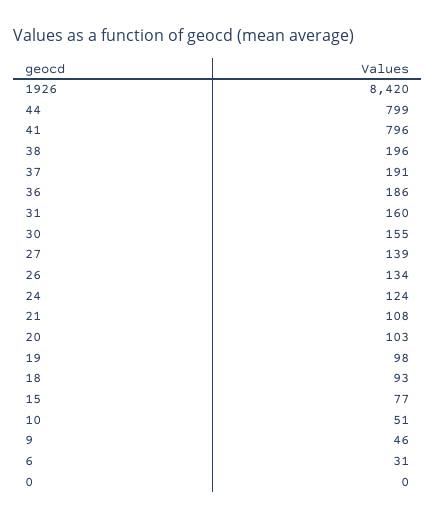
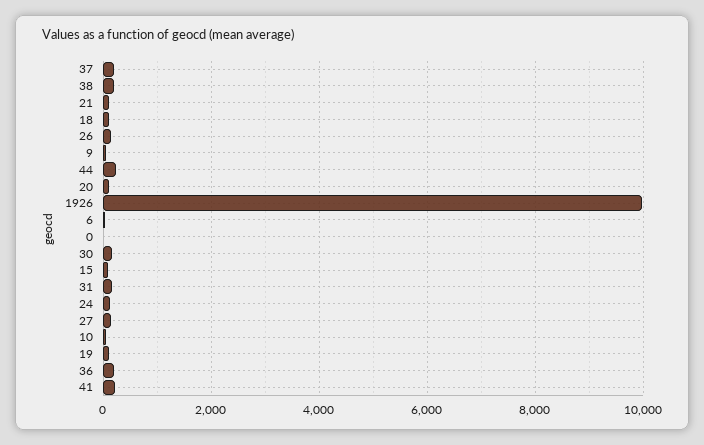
  {
-   "1926": 8420,
+   "1926": 10000,
-   "44": 799,
+   "44": 200,
-   "41": 796,
+   "41": 200,
    "38": 196,
    "37": 191,
    "36": 186,
    "31": 160,
    "30": 155,
    "27": 139,
    "26": 134,
    "24": 124,
    "21": 108,
    "20": 103,
    "19": 98,
    "18": 93,
    "15": 77,
    "10": 51,
    "9": 46,
    "6": 31,
    "0": 0
  }

